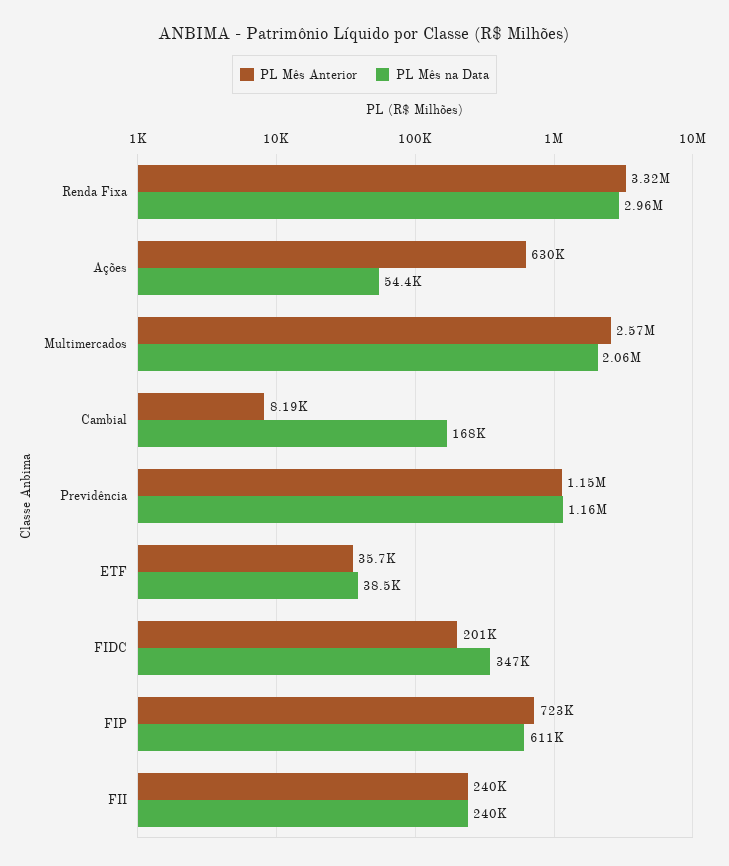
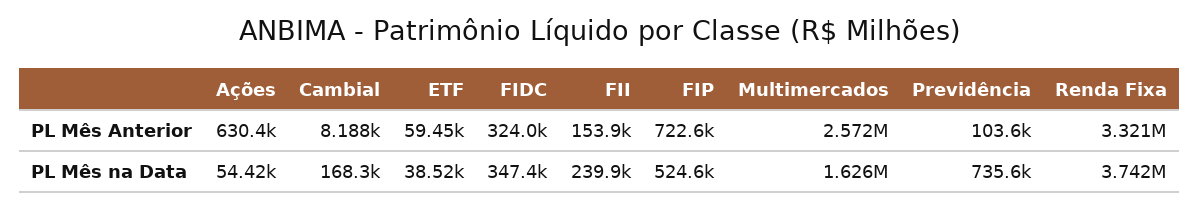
  {
    "PL Mês Anterior": {
      "Renda Fixa": 3321000,
      "Ações": 630400,
      "Multimercados": 2572000,
      "Cambial": 8188,
-     "Previdência": 1150000,
+     "Previdência": 103600,
-     "ETF": 35700,
+     "ETF": 59450,
-     "FIDC": 201000,
+     "FIDC": 324000,
      "FIP": 722600,
-     "FII": 240000
+     "FII": 153900
    },
    "PL Mês na Data": {
-     "Renda Fixa": 2960000,
+     "Renda Fixa": 3742000,
      "Ações": 54420,
-     "Multimercados": 2060000,
+     "Multimercados": 1626000,
      "Cambial": 168300,
-     "Previdência": 1160000,
+     "Previdência": 735600,
      "ETF": 38520,
      "FIDC": 347400,
-     "FIP": 611000,
+     "FIP": 524600,
      "FII": 239900
    }
  }

